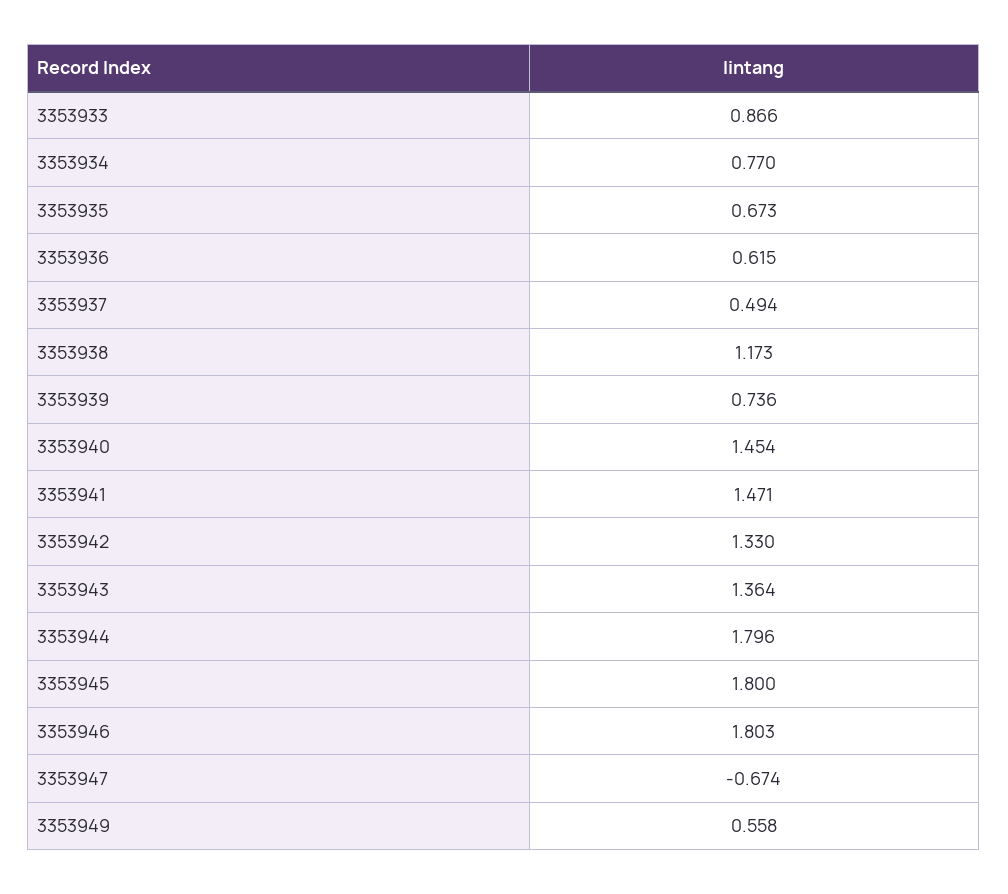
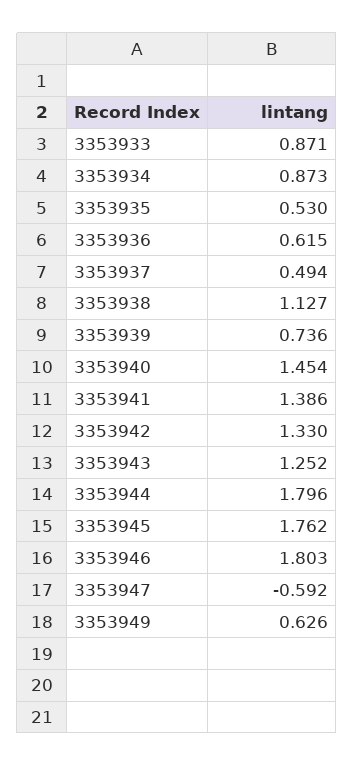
  {
-   "3353933": 0.866,
+   "3353933": 0.871,
-   "3353934": 0.77,
+   "3353934": 0.873,
-   "3353935": 0.673,
+   "3353935": 0.53,
    "3353936": 0.615,
    "3353937": 0.494,
-   "3353938": 1.173,
+   "3353938": 1.127,
    "3353939": 0.736,
    "3353940": 1.454,
-   "3353941": 1.471,
+   "3353941": 1.386,
    "3353942": 1.33,
-   "3353943": 1.364,
+   "3353943": 1.252,
    "3353944": 1.796,
-   "3353945": 1.8,
+   "3353945": 1.762,
    "3353946": 1.803,
-   "3353947": -0.674,
+   "3353947": -0.592,
-   "3353949": 0.558
+   "3353949": 0.626
  }

